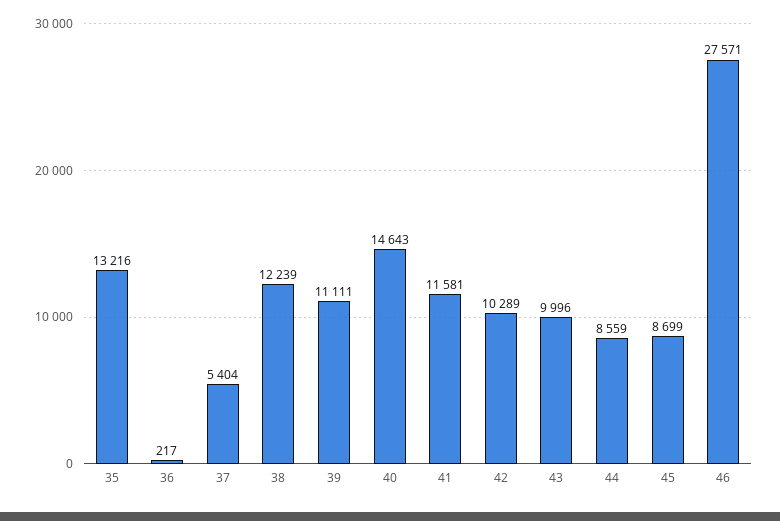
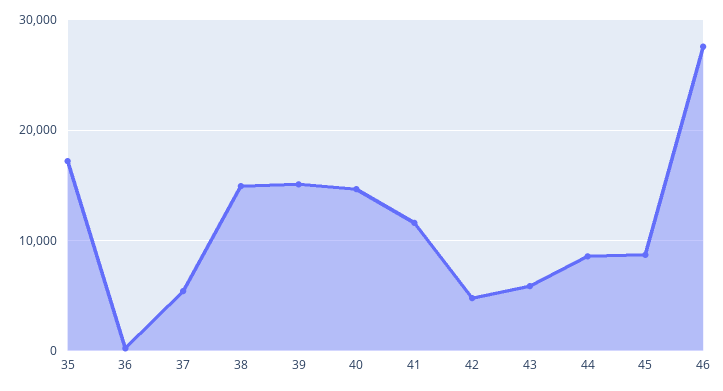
  {
-   "35": 13216,
+   "35": 17000,
    "36": 217,
    "37": 5404,
-   "38": 12239,
+   "38": 15000,
-   "39": 11111,
+   "39": 15000,
    "40": 14643,
    "41": 11581,
-   "42": 10289,
+   "42": 5000,
-   "43": 9996,
+   "43": 6000,
    "44": 8559,
    "45": 8699,
    "46": 27571
  }

